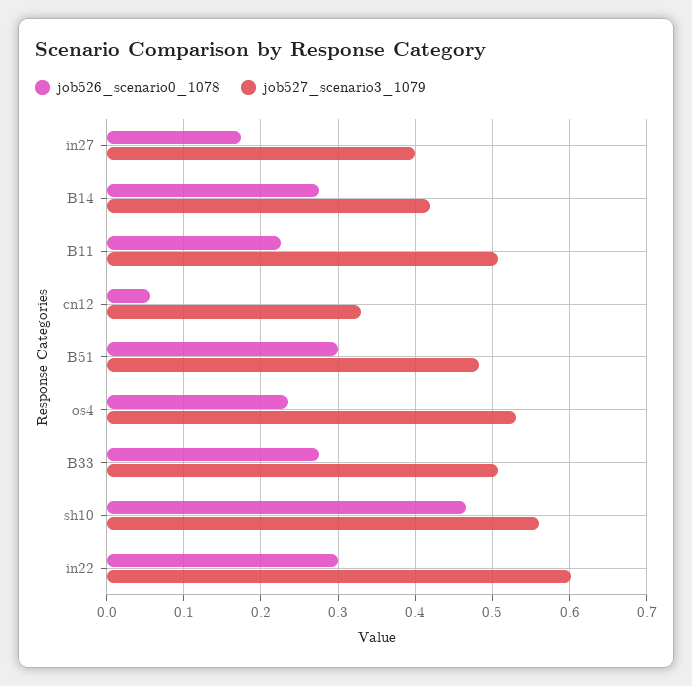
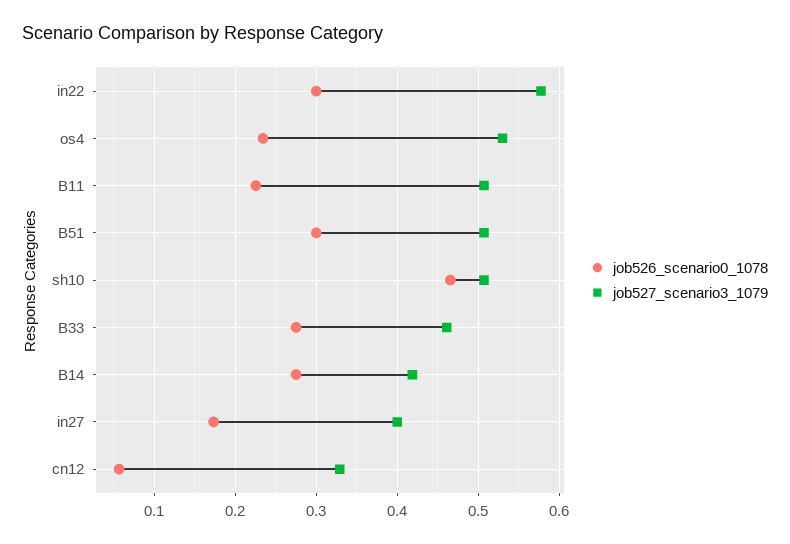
  {
    "job526_scenario0_1078": {
      "in27": 0.17,
      "B14": 0.28,
      "B11": 0.23,
      "cn12": 0.06,
      "B51": 0.3,
      "os4": 0.23,
      "B33": 0.28,
      "sh10": 0.47,
      "in22": 0.3
    },
    "job527_scenario3_1079": {
      "in27": 0.4,
      "B14": 0.42,
      "B11": 0.51,
      "cn12": 0.33,
-     "B51": 0.48,
+     "B51": 0.51,
      "os4": 0.53,
-     "B33": 0.51,
+     "B33": 0.46,
-     "sh10": 0.56,
+     "sh10": 0.51,
-     "in22": 0.6
+     "in22": 0.58
    }
  }

